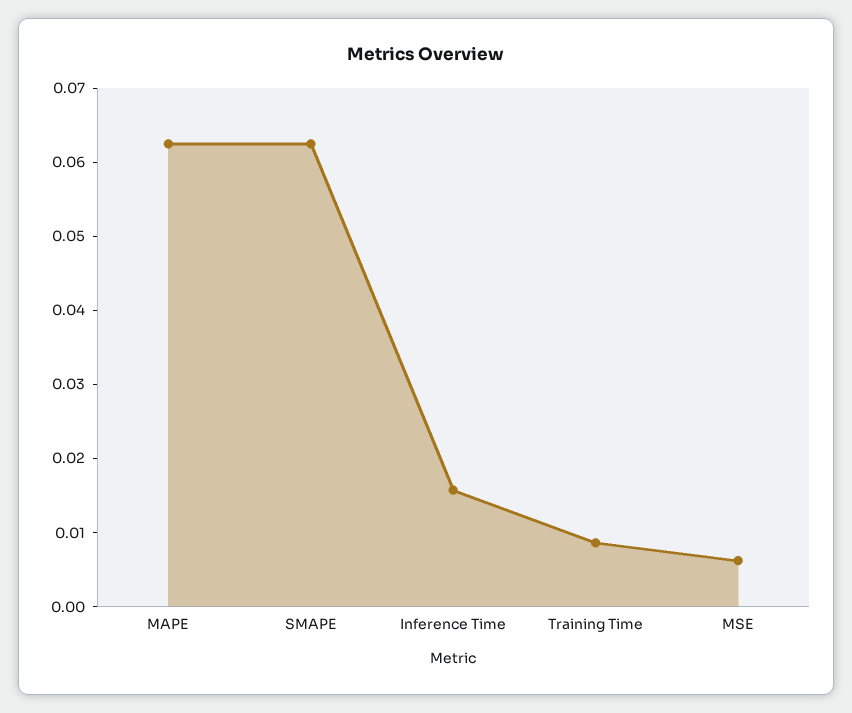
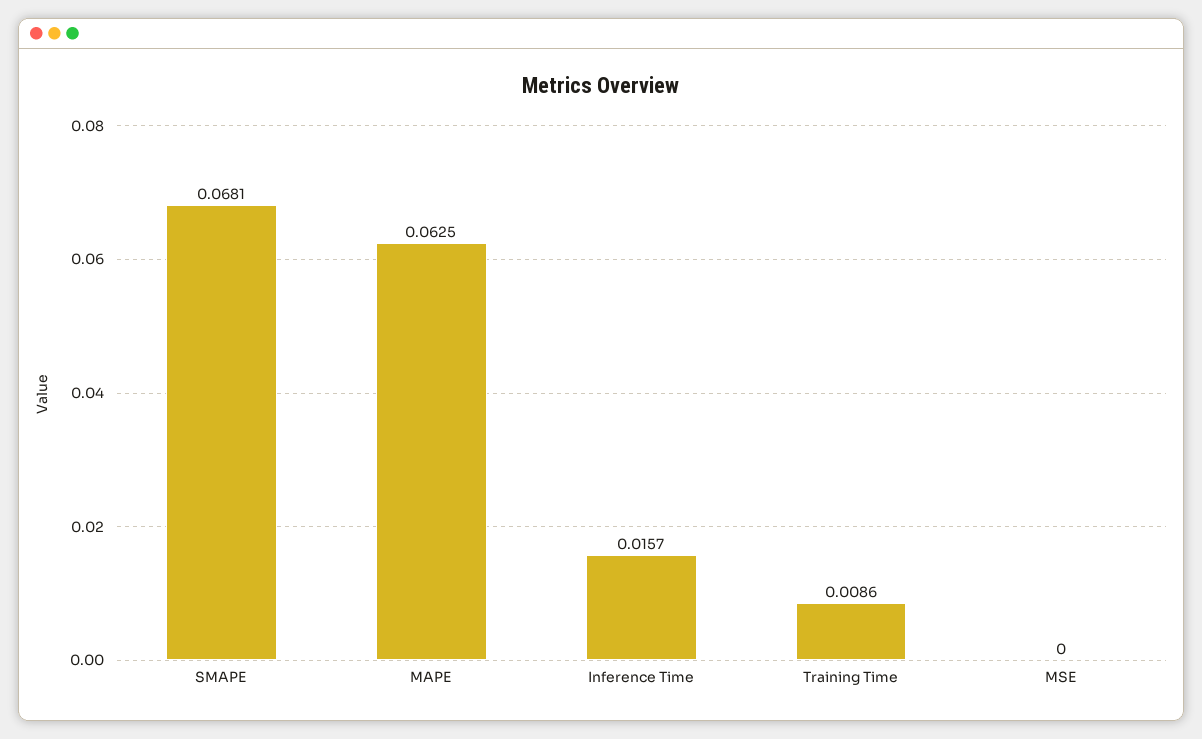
  {
    "MAPE": 0.0625,
-   "SMAPE": 0.062,
+   "SMAPE": 0.0681,
    "Inference Time": 0.0157,
    "Training Time": 0.0086,
-   "MSE": 0.006
+   "MSE": 0
  }

